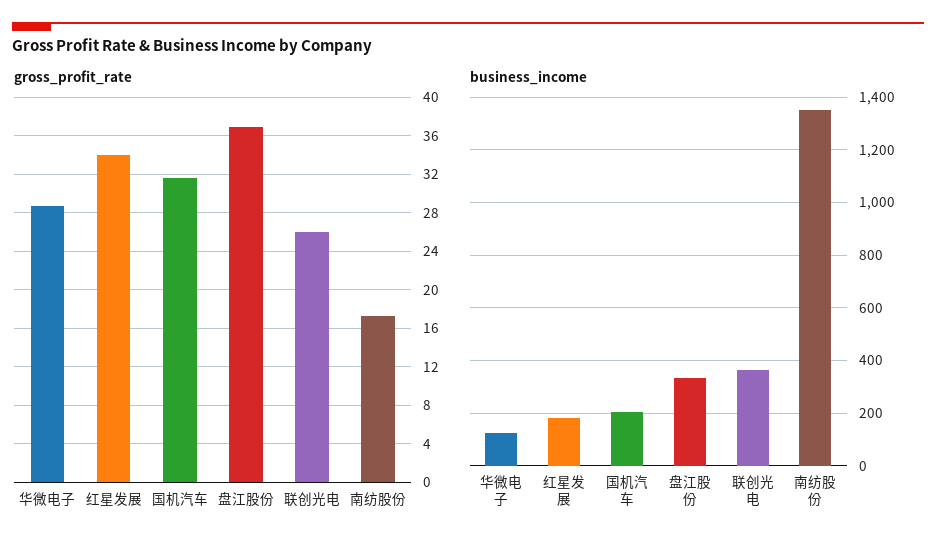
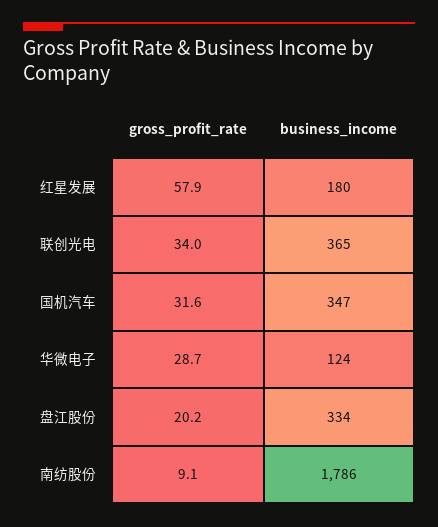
  {
    "gross_profit_rate": {
      "华微电子": 28.7,
-     "红星发展": 34,
+     "红星发展": 57.9,
      "国机汽车": 31.6,
-     "盘江股份": 37,
+     "盘江股份": 20.2,
-     "联创光电": 26,
+     "联创光电": 34,
-     "南纺股份": 17
+     "南纺股份": 9.1
    },
    "business_income": {
      "华微电子": 124,
      "红星发展": 180,
-     "国机汽车": 200,
+     "国机汽车": 347,
      "盘江股份": 334,
      "联创光电": 365,
-     "南纺股份": 1350
+     "南纺股份": 1786
    }
  }

